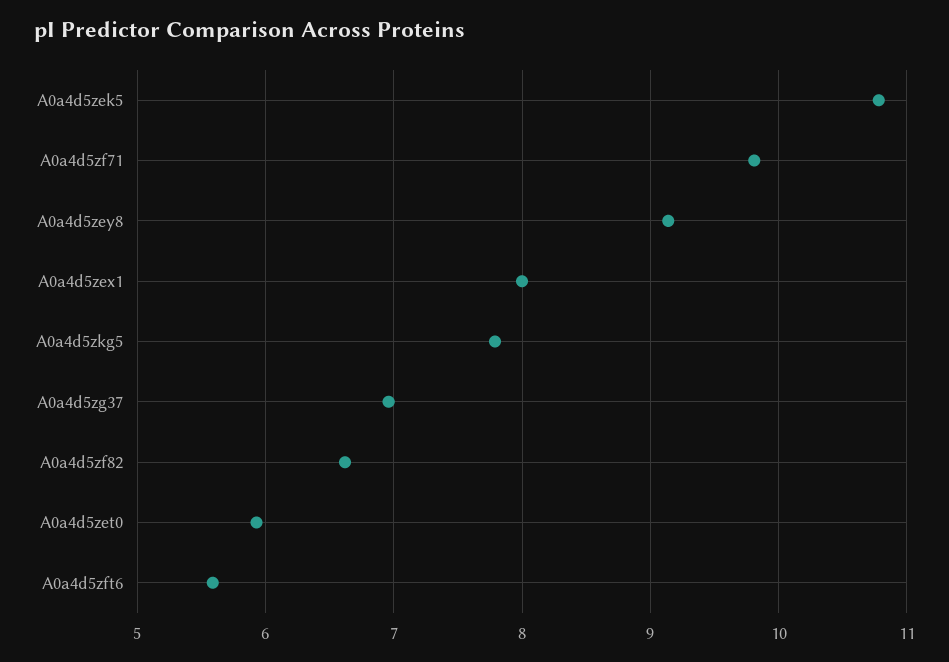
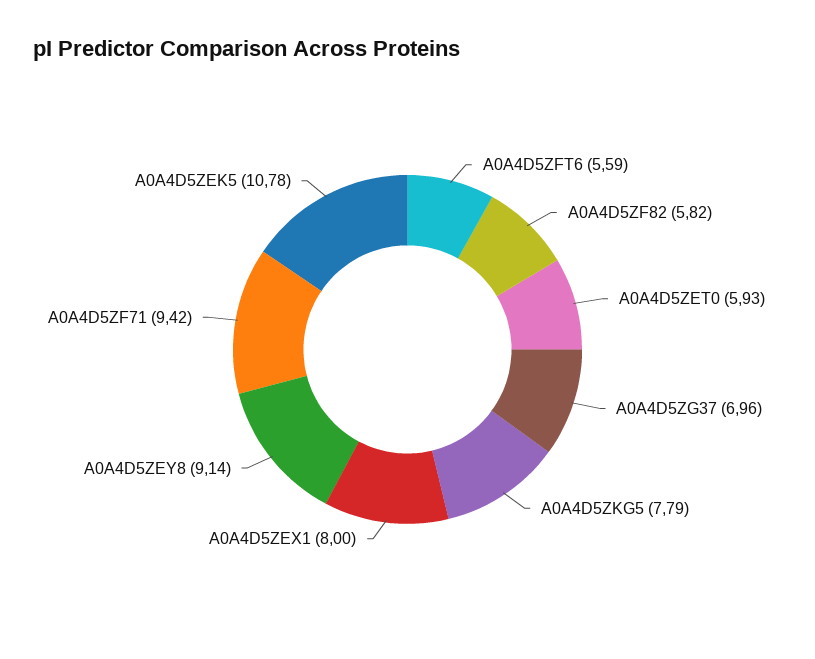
  {
    "A0a4d5zek5": 10.78,
-   "A0a4d5zf71": 9.8,
+   "A0a4d5zf71": 9.42,
    "A0a4d5zey8": 9.14,
    "A0a4d5zex1": 8,
    "A0a4d5zkg5": 7.79,
    "A0a4d5zg37": 6.96,
-   "A0a4d5zf82": 6.6,
+   "A0a4d5zf82": 5.82,
    "A0a4d5zet0": 5.93,
    "A0a4d5zft6": 5.59
  }

